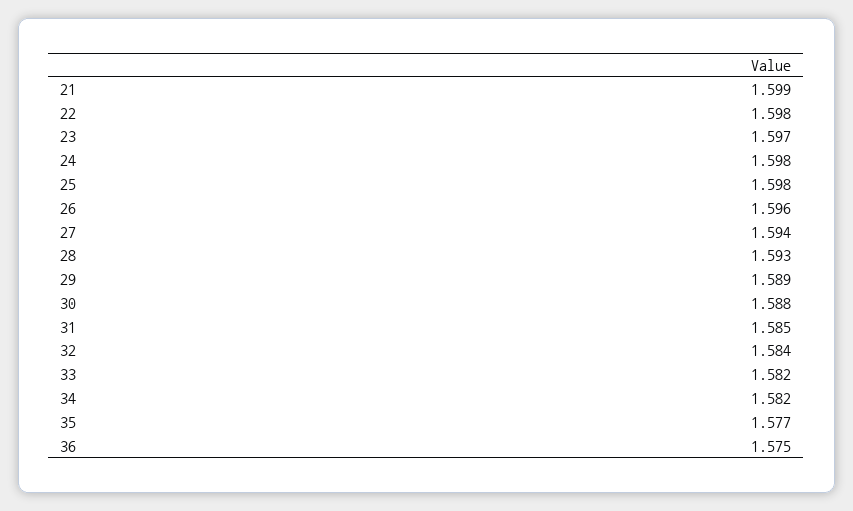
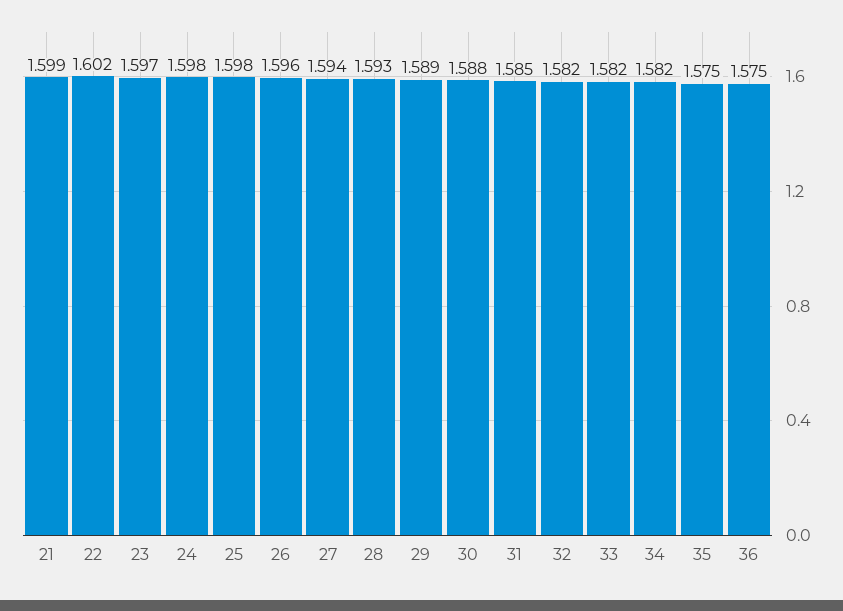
  {
    "21": 1.599,
-   "22": 1.598,
+   "22": 1.602,
    "23": 1.597,
    "24": 1.598,
    "25": 1.598,
    "26": 1.596,
    "27": 1.594,
    "28": 1.593,
    "29": 1.589,
    "30": 1.588,
    "31": 1.585,
-   "32": 1.584,
+   "32": 1.582,
    "33": 1.582,
    "34": 1.582,
-   "35": 1.577,
+   "35": 1.575,
    "36": 1.575
  }

